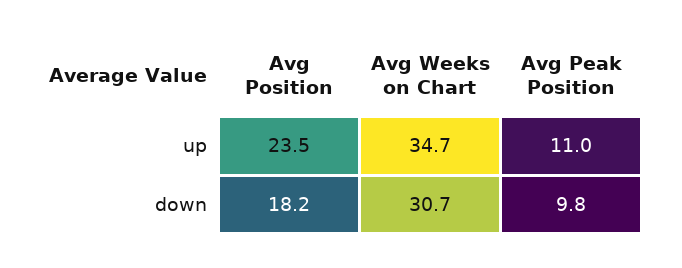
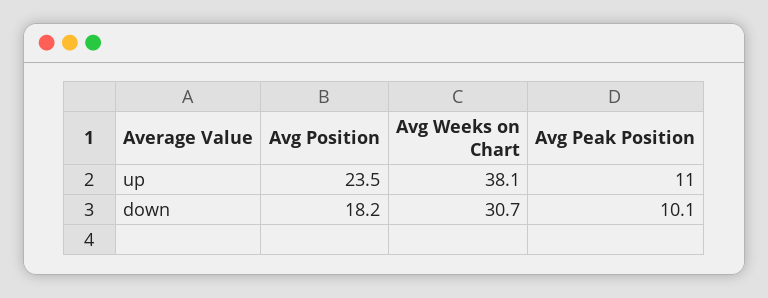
  {
    "Avg Position": {
      "up": 23.5,
      "down": 18.2
    },
    "Avg Weeks on Chart": {
-     "up": 34.7,
+     "up": 38.1,
      "down": 30.7
    },
    "Avg Peak Position": {
      "up": 11,
-     "down": 9.8
+     "down": 10.1
    }
  }

